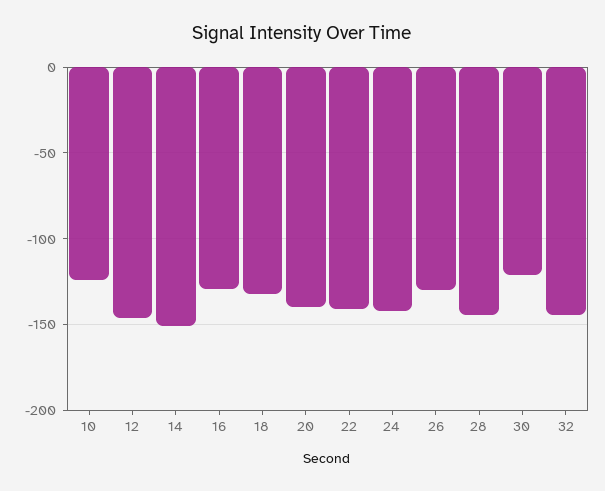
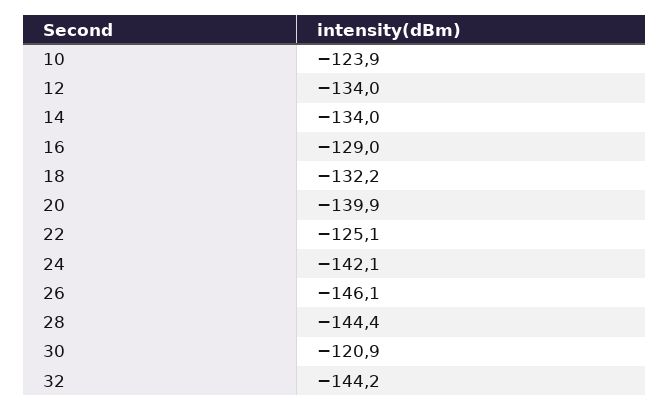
  {
    "10": -123.9,
-   "12": -145,
+   "12": -134,
-   "14": -150,
+   "14": -134,
    "16": -129,
    "18": -132.2,
    "20": -139.9,
-   "22": -140,
+   "22": -125.1,
    "24": -142.1,
-   "26": -130,
+   "26": -146.1,
    "28": -144.4,
    "30": -120.9,
    "32": -144.2
  }

